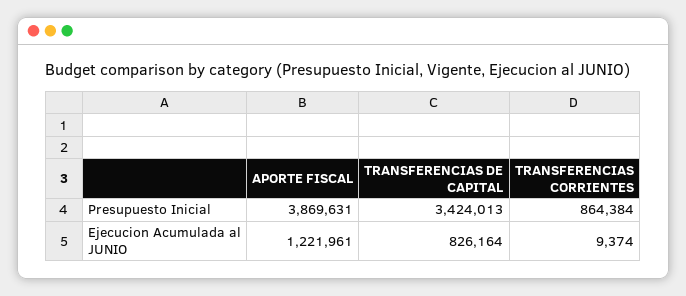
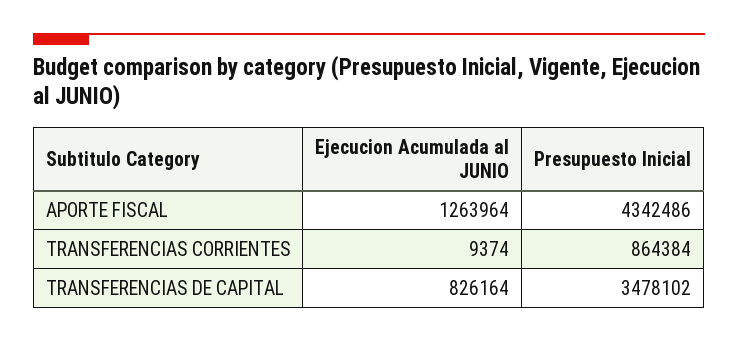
  {
    "APORTE FISCAL": {
-     "Presupuesto Inicial": 3869631,
+     "Presupuesto Inicial": 4342486,
-     "Ejecucion Acumulada al JUNIO": 1221961
+     "Ejecucion Acumulada al JUNIO": 1263964
    },
    "TRANSFERENCIAS DE CAPITAL": {
-     "Presupuesto Inicial": 3424013,
+     "Presupuesto Inicial": 3478102,
      "Ejecucion Acumulada al JUNIO": 826164
    },
    "TRANSFERENCIAS CORRIENTES": {
      "Presupuesto Inicial": 864384,
      "Ejecucion Acumulada al JUNIO": 9374
    }
  }

